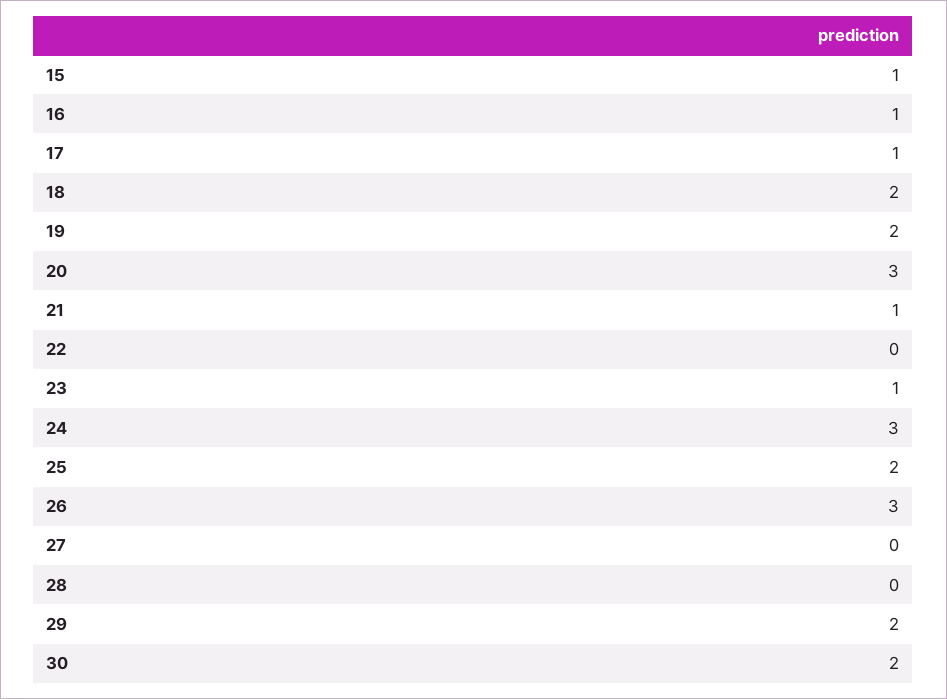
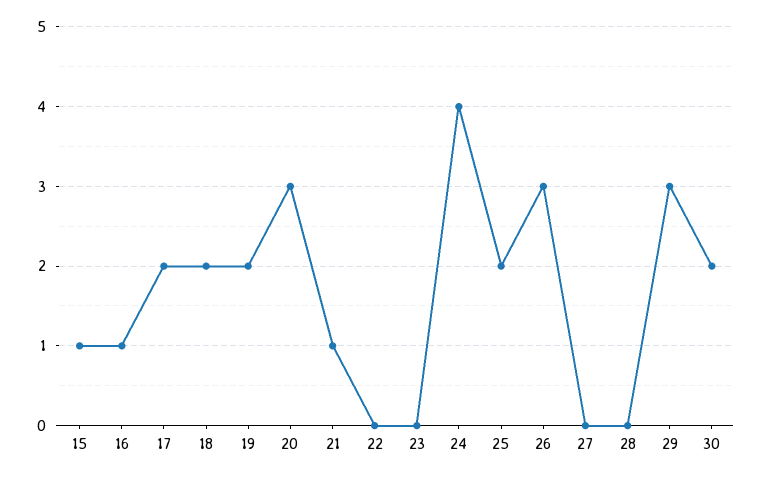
  {
    "15": 1,
    "16": 1,
-   "17": 1,
+   "17": 2,
    "18": 2,
    "19": 2,
    "20": 3,
    "21": 1,
    "22": 0,
-   "23": 1,
+   "23": 0,
-   "24": 3,
+   "24": 4,
    "25": 2,
    "26": 3,
    "27": 0,
    "28": 0,
-   "29": 2,
+   "29": 3,
    "30": 2
  }

